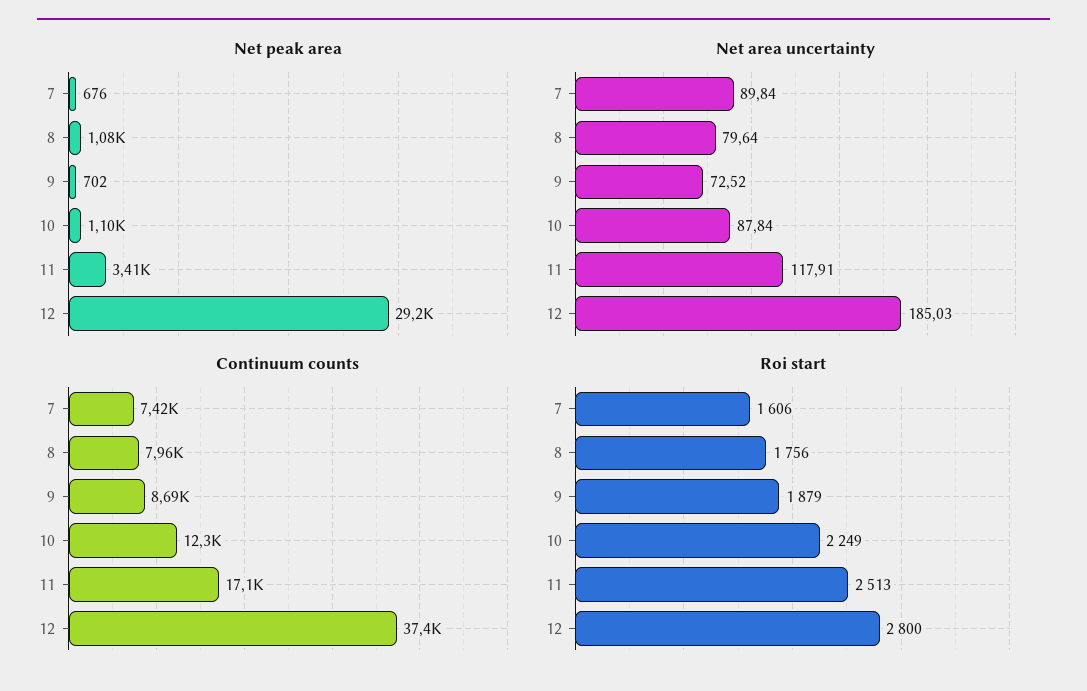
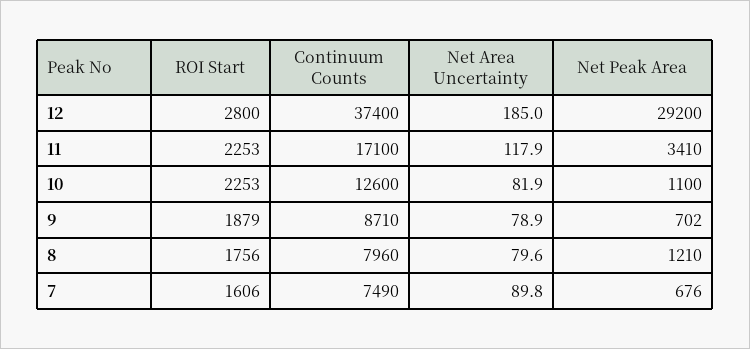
  {
    "Net peak area": {
      "7": 676,
-     "8": 1080,
+     "8": 1210,
      "9": 702,
      "10": 1100,
      "11": 3410,
      "12": 29200
    },
    "Net area uncertainty": {
      "7": 89.84,
      "8": 79.64,
-     "9": 72.52,
+     "9": 78.9,
-     "10": 87.84,
+     "10": 81.9,
      "11": 117.91,
      "12": 185.03
    },
    "Continuum counts": {
-     "7": 7420,
+     "7": 7490,
      "8": 7960,
-     "9": 8690,
+     "9": 8710,
-     "10": 12300,
+     "10": 12600,
      "11": 17100,
      "12": 37400
    },
    "Roi start": {
      "7": 1606,
      "8": 1756,
      "9": 1879,
-     "10": 2249,
+     "10": 2253,
-     "11": 2513,
+     "11": 2253,
      "12": 2800
    }
  }

